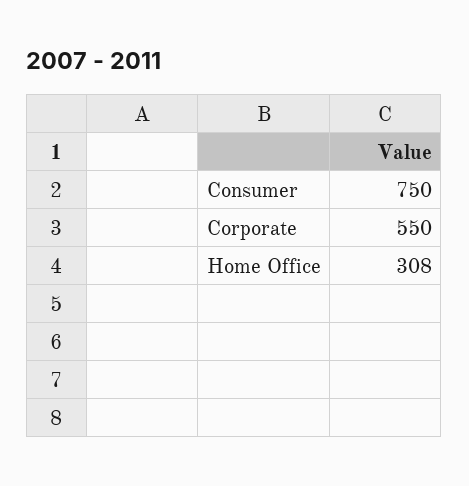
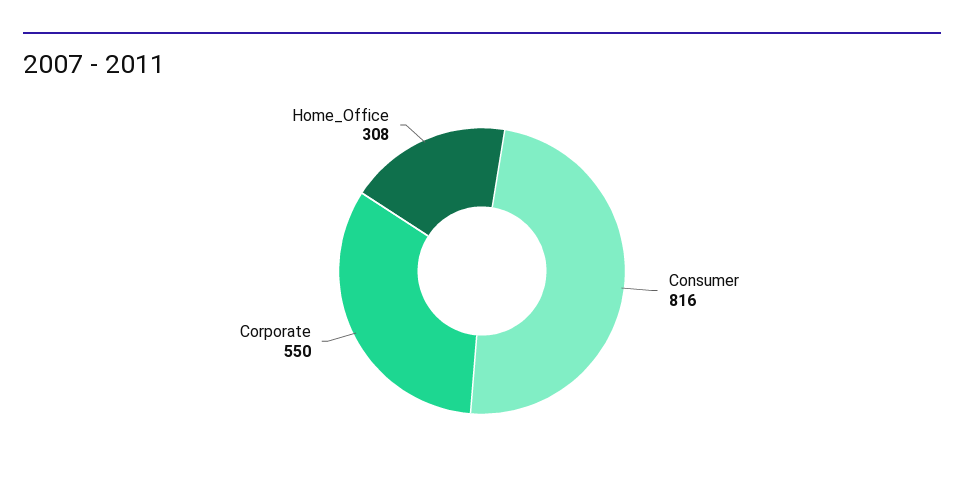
  {
-   "Consumer": 750,
+   "Consumer": 816,
    "Corporate": 550,
    "Home Office": 308
  }

